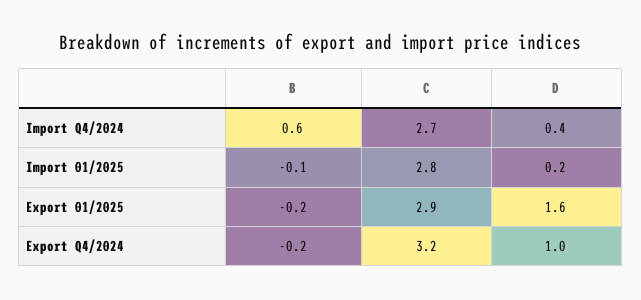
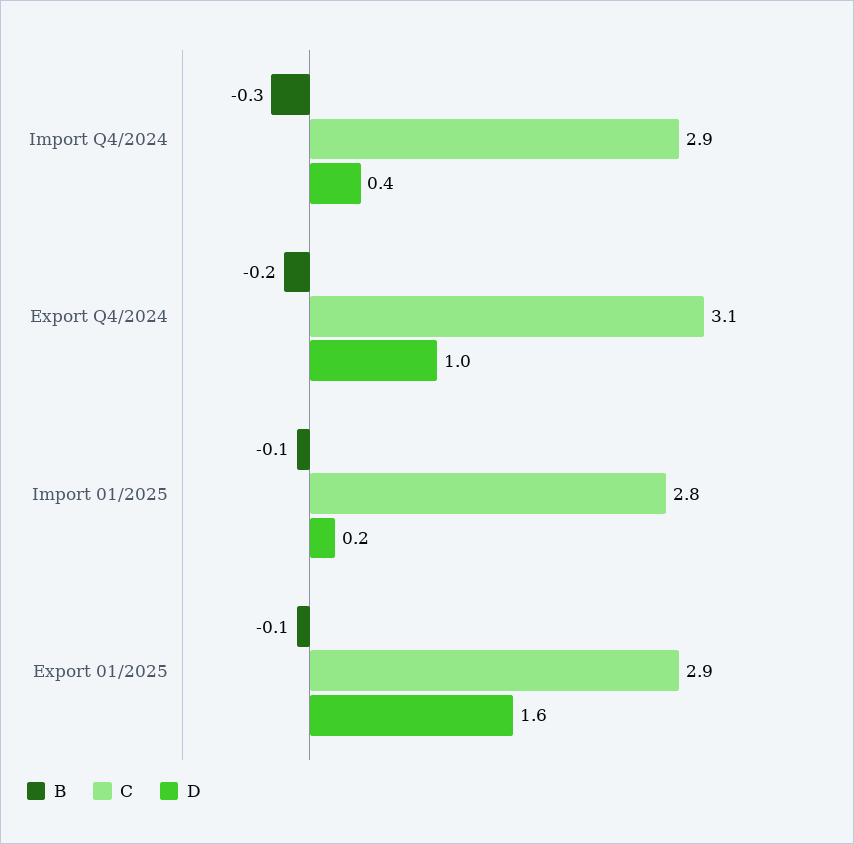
  {
    "B": {
-     "Import Q4/2024": 0.6,
+     "Import Q4/2024": -0.3,
      "Import 01/2025": -0.1,
-     "Export 01/2025": -0.2,
+     "Export 01/2025": -0.1,
      "Export Q4/2024": -0.2
    },
    "C": {
-     "Import Q4/2024": 2.7,
+     "Import Q4/2024": 2.9,
      "Import 01/2025": 2.8,
      "Export 01/2025": 2.9,
-     "Export Q4/2024": 3.2
+     "Export Q4/2024": 3.1
    },
    "D": {
      "Import Q4/2024": 0.4,
      "Import 01/2025": 0.2,
      "Export 01/2025": 1.6,
      "Export Q4/2024": 1
    }
  }

